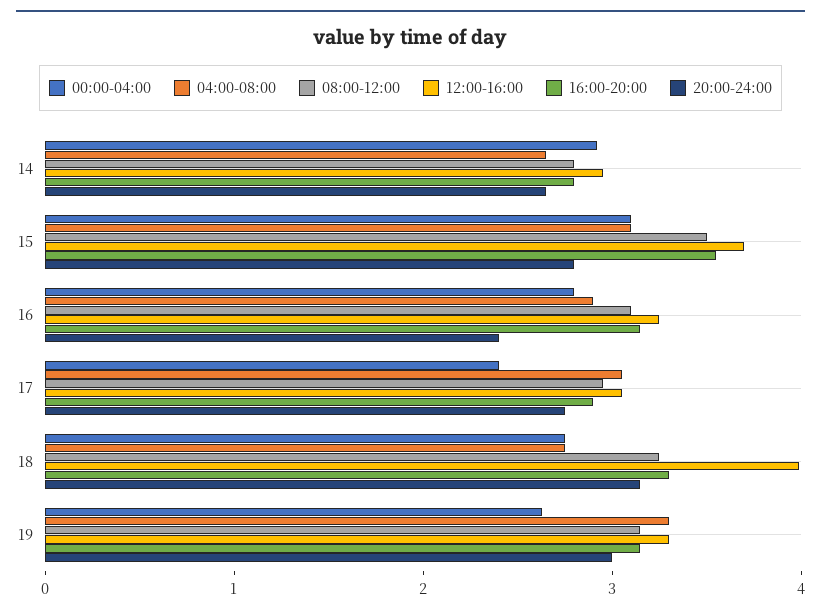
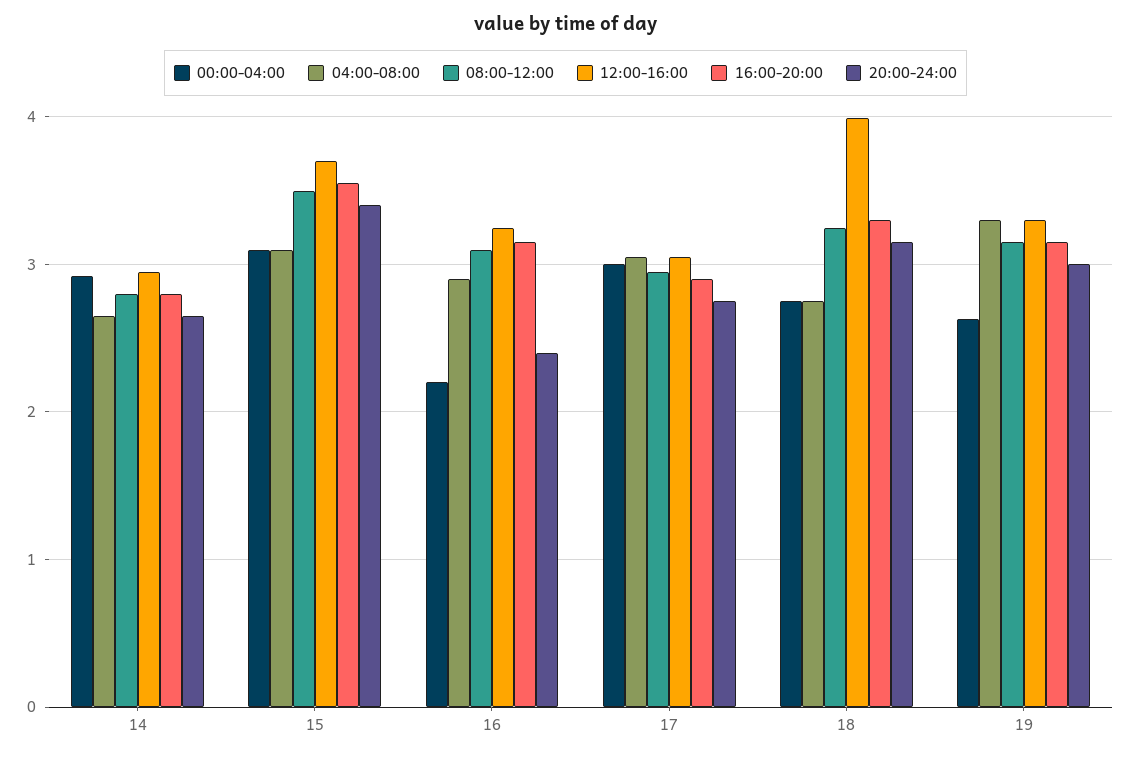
  {
    "00:00-04:00": {
      "14": 2.9,
      "15": 3.1,
-     "16": 2.8,
+     "16": 2.2,
-     "17": 2.4,
+     "17": 3,
      "18": 2.8,
      "19": 2.6
    },
    "04:00-08:00": {
      "14": 2.7,
      "15": 3.1,
      "16": 2.9,
      "17": 3.1,
      "18": 2.8,
      "19": 3.3
    },
    "08:00-12:00": {
      "14": 2.8,
      "15": 3.5,
      "16": 3.1,
      "17": 3,
      "18": 3.3,
      "19": 3.2
    },
    "12:00-16:00": {
      "14": 3,
      "15": 3.7,
      "16": 3.3,
      "17": 3.1,
      "18": 4,
      "19": 3.3
    },
    "16:00-20:00": {
      "14": 2.8,
      "15": 3.6,
      "16": 3.2,
      "17": 2.9,
      "18": 3.3,
      "19": 3.2
    },
    "20:00-24:00": {
      "14": 2.7,
-     "15": 2.8,
+     "15": 3.4,
      "16": 2.4,
      "17": 2.8,
      "18": 3.2,
      "19": 3
    }
  }

